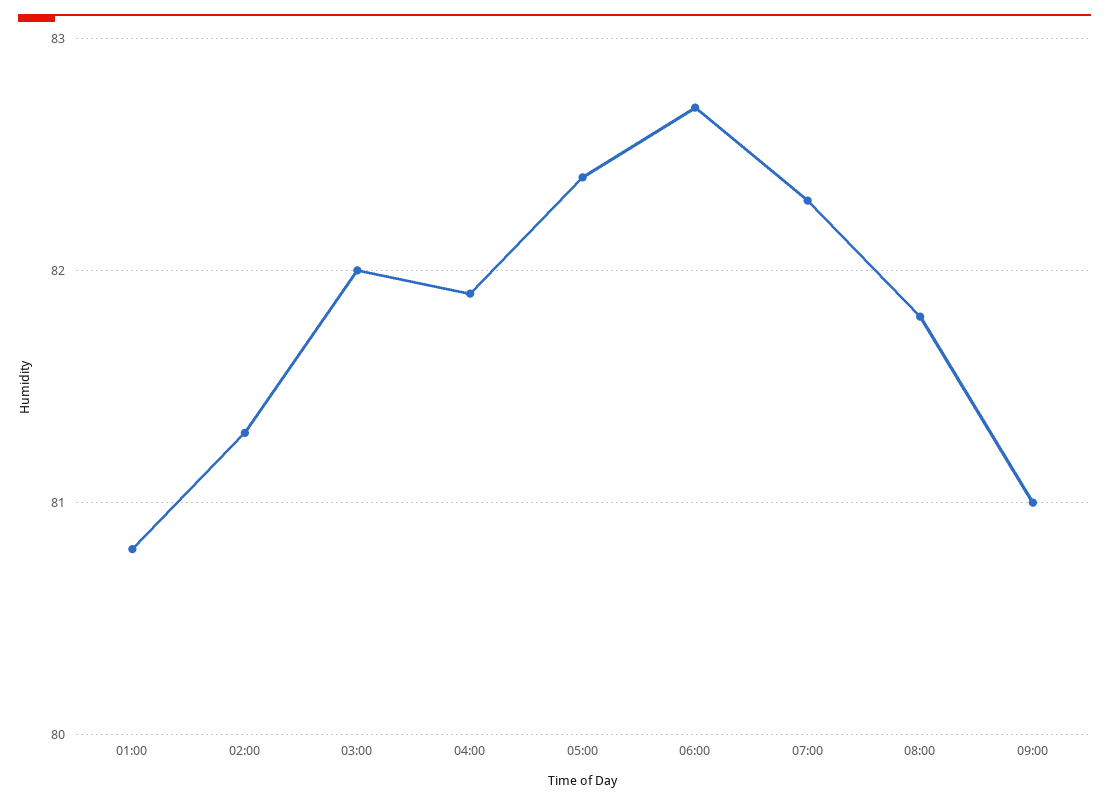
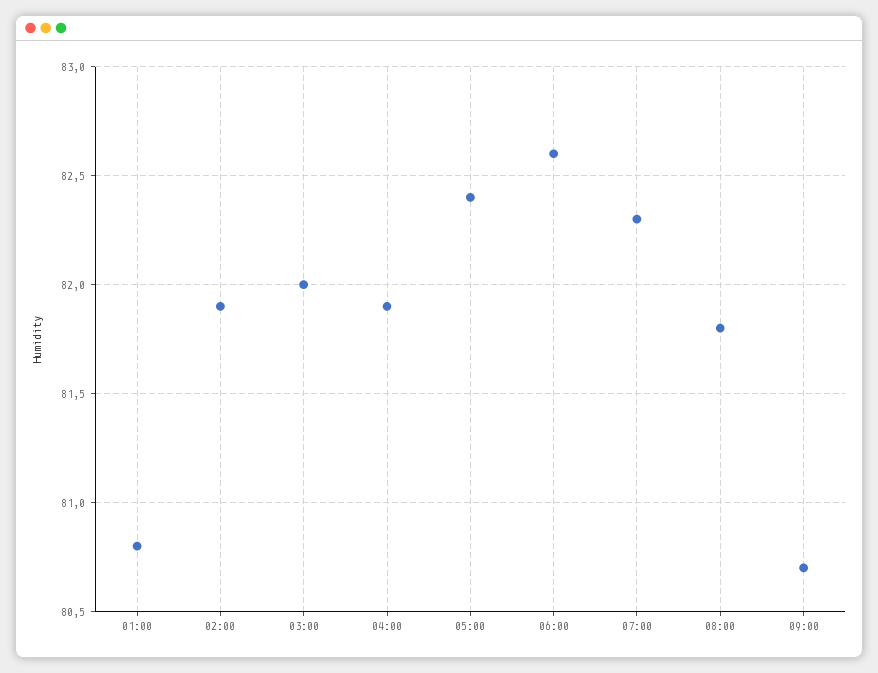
  {
    "01:00": 80.8,
-   "02:00": 81.3,
+   "02:00": 81.9,
    "03:00": 82,
    "04:00": 81.9,
    "05:00": 82.4,
-   "06:00": 82.7,
+   "06:00": 82.6,
    "07:00": 82.3,
    "08:00": 81.8,
-   "09:00": 81
+   "09:00": 80.7
  }

